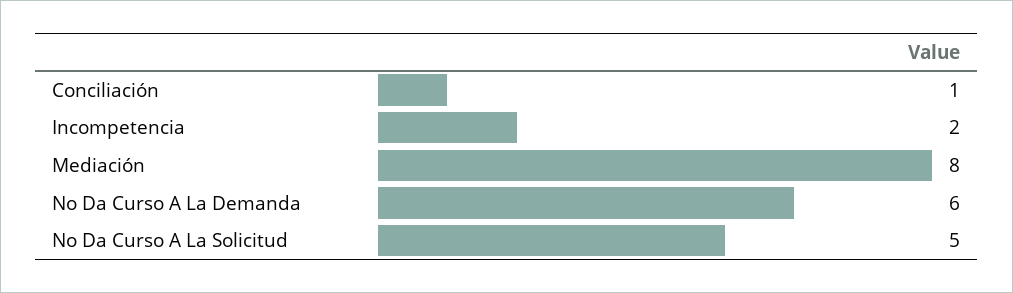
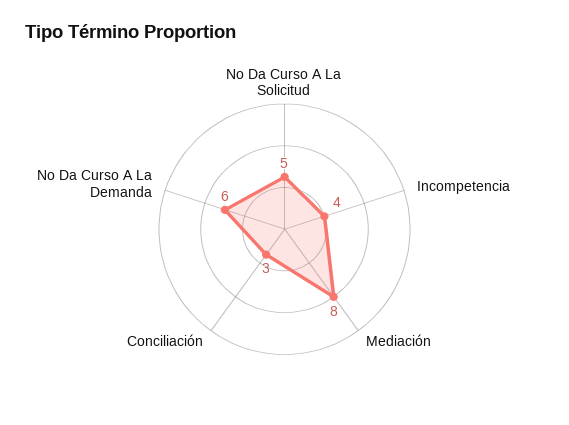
  {
-   "Conciliación": 1,
+   "Conciliación": 3,
-   "Incompetencia": 2,
+   "Incompetencia": 4,
    "Mediación": 8,
    "No Da Curso A La Demanda": 6,
    "No Da Curso A La Solicitud": 5
  }

